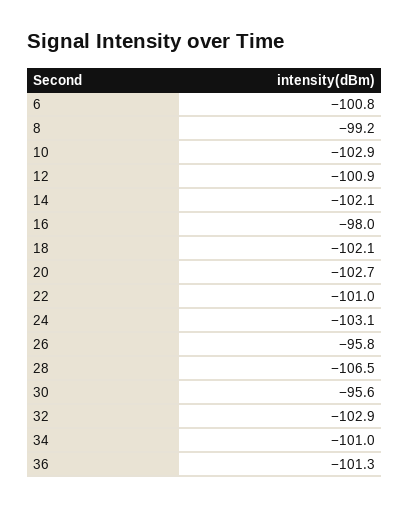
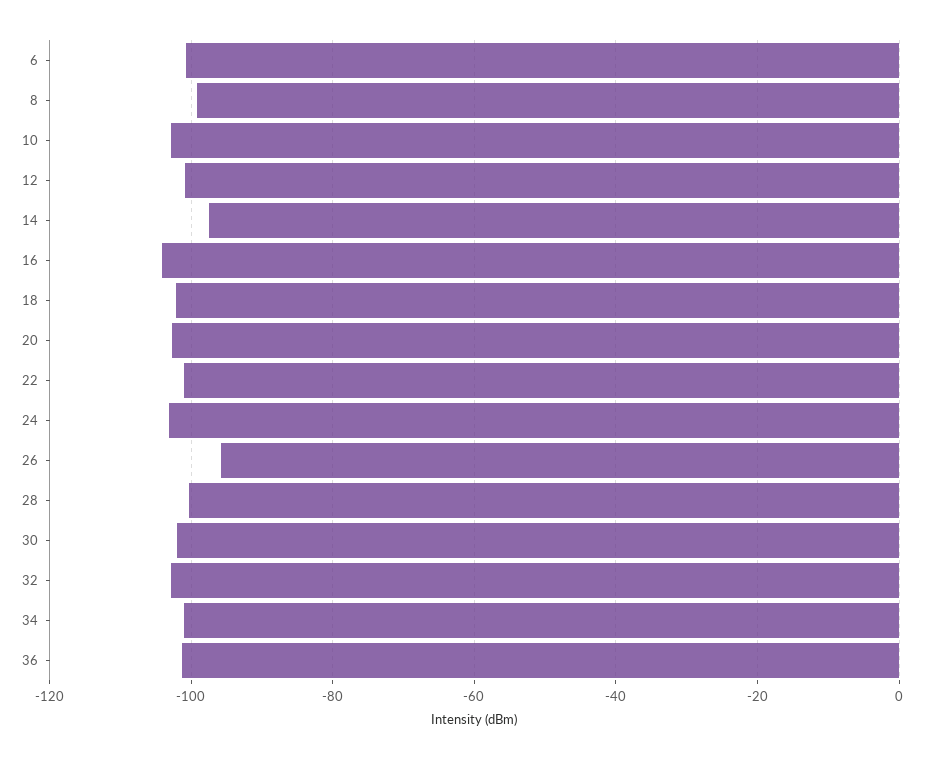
  {
    "6": -100.8,
    "8": -99.2,
    "10": -102.9,
    "12": -100.9,
-   "14": -102.1,
+   "14": -98,
-   "16": -98,
+   "16": -104,
    "18": -102.1,
    "20": -102.7,
    "22": -101,
    "24": -103.1,
    "26": -95.8,
-   "28": -106.5,
+   "28": -100,
-   "30": -95.6,
+   "30": -102,
    "32": -102.9,
    "34": -101,
    "36": -101.3
  }

